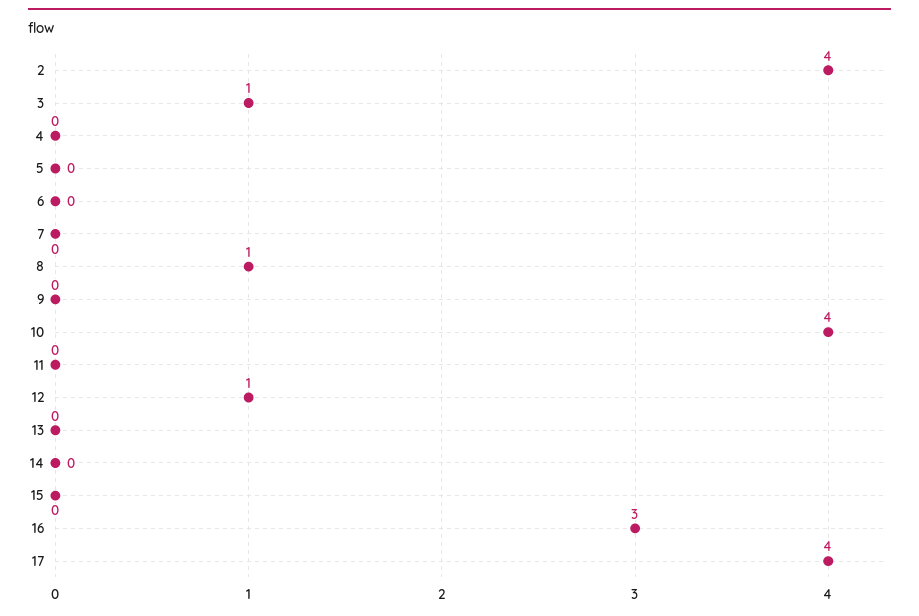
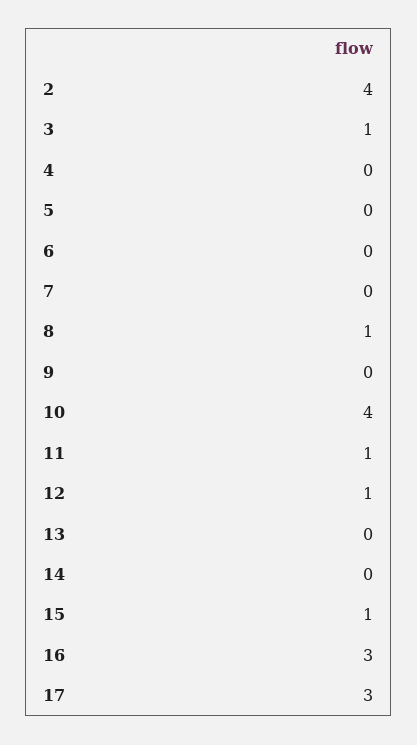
  {
    "2": 4,
    "3": 1,
    "4": 0,
    "5": 0,
    "6": 0,
    "7": 0,
    "8": 1,
    "9": 0,
    "10": 4,
-   "11": 0,
+   "11": 1,
    "12": 1,
    "13": 0,
    "14": 0,
-   "15": 0,
+   "15": 1,
    "16": 3,
-   "17": 4
+   "17": 3
  }

